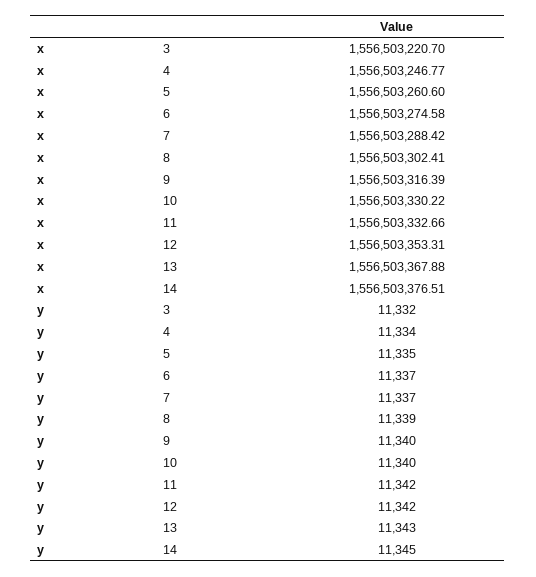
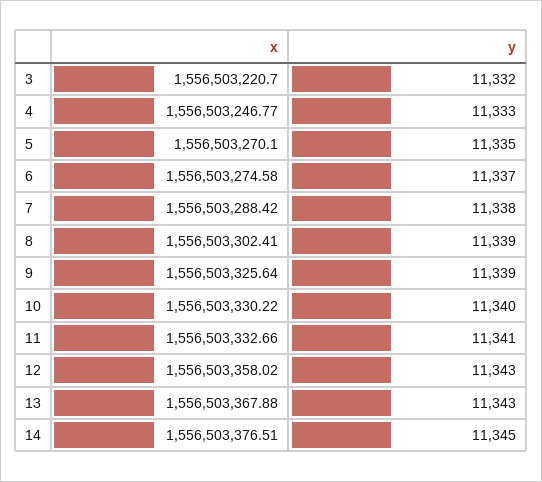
  {
    "x": {
      "3": 1556503220.7,
      "4": 1556503246.77,
-     "5": 1556503260.6,
+     "5": 1556503270.1,
      "6": 1556503274.58,
      "7": 1556503288.42,
      "8": 1556503302.41,
-     "9": 1556503316.39,
+     "9": 1556503325.64,
      "10": 1556503330.22,
      "11": 1556503332.66,
-     "12": 1556503353.31,
+     "12": 1556503358.02,
      "13": 1556503367.88,
      "14": 1556503376.51
    },
    "y": {
      "3": 11332,
-     "4": 11334,
+     "4": 11333,
      "5": 11335,
      "6": 11337,
-     "7": 11337,
+     "7": 11338,
      "8": 11339,
-     "9": 11340,
+     "9": 11339,
      "10": 11340,
-     "11": 11342,
+     "11": 11341,
-     "12": 11342,
+     "12": 11343,
      "13": 11343,
      "14": 11345
    }
  }

